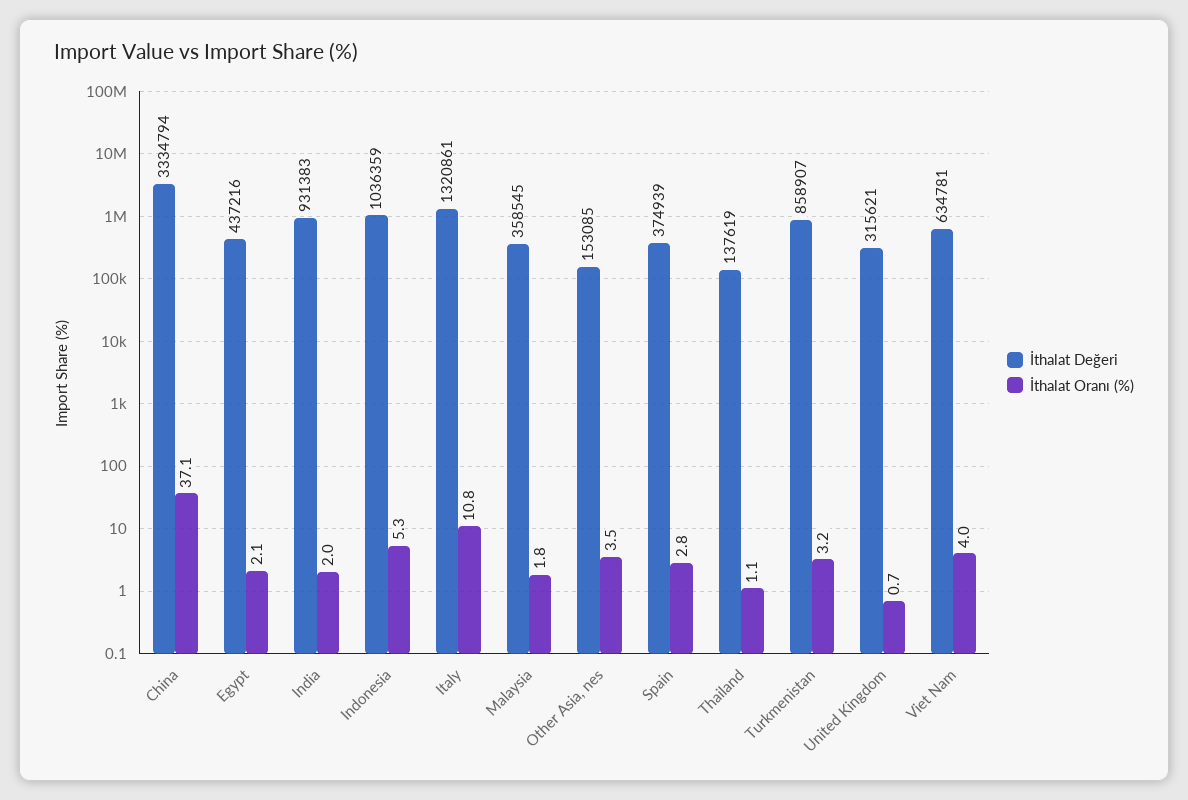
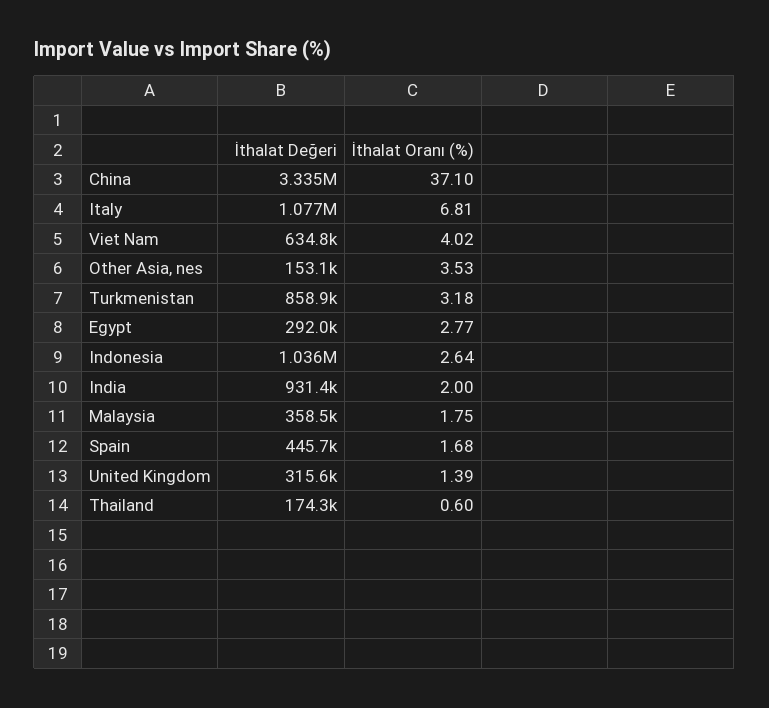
  {
    "İthalat Değeri": {
      "China": 3334794,
-     "Egypt": 437216,
+     "Egypt": 292000,
      "India": 931383,
      "Indonesia": 1036359,
-     "Italy": 1320861,
+     "Italy": 1077000,
      "Malaysia": 358545,
      "Other Asia, nes": 153085,
-     "Spain": 374939,
+     "Spain": 445700,
-     "Thailand": 137619,
+     "Thailand": 174300,
      "Turkmenistan": 858907,
      "United Kingdom": 315621,
      "Viet Nam": 634781
    },
    "İthalat Oranı (%)": {
      "China": 37.1,
-     "Egypt": 2.1,
+     "Egypt": 2.77,
      "India": 2,
-     "Indonesia": 5.3,
+     "Indonesia": 2.64,
-     "Italy": 10.8,
+     "Italy": 6.81,
      "Malaysia": 1.75,
      "Other Asia, nes": 3.53,
-     "Spain": 2.8,
+     "Spain": 1.68,
-     "Thailand": 1.1,
+     "Thailand": 0.6,
      "Turkmenistan": 3.18,
-     "United Kingdom": 0.7,
+     "United Kingdom": 1.39,
      "Viet Nam": 4.02
    }
  }

